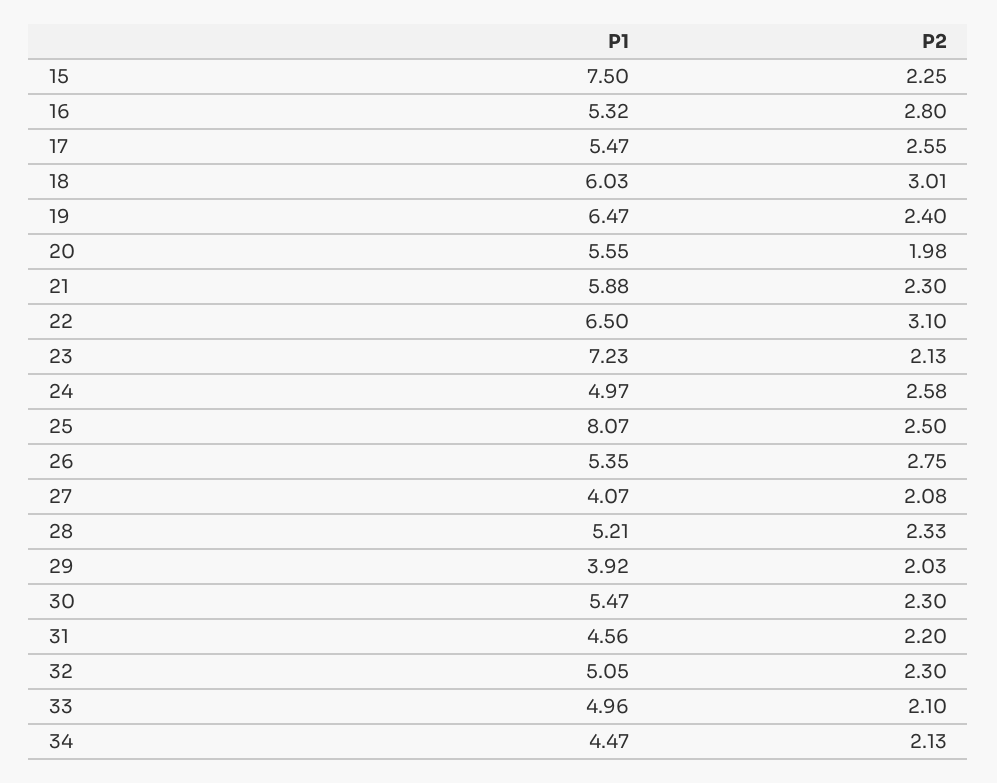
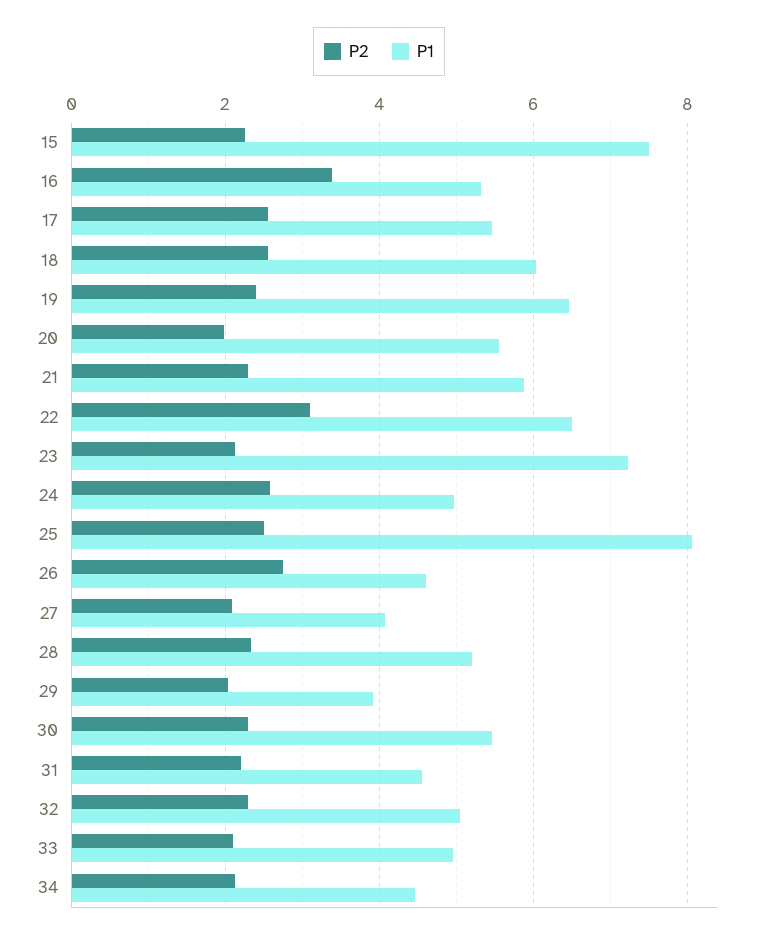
  {
    "P1": {
      "15": 7.5,
      "16": 5.32,
      "17": 5.47,
      "18": 6.03,
      "19": 6.47,
      "20": 5.55,
      "21": 5.88,
      "22": 6.5,
      "23": 7.23,
      "24": 4.97,
      "25": 8.07,
-     "26": 5.35,
+     "26": 4.6,
      "27": 4.07,
      "28": 5.21,
      "29": 3.92,
      "30": 5.47,
      "31": 4.56,
      "32": 5.05,
      "33": 4.96,
      "34": 4.47
    },
    "P2": {
      "15": 2.25,
-     "16": 2.8,
+     "16": 3.4,
      "17": 2.55,
-     "18": 3.01,
+     "18": 2.6,
      "19": 2.4,
      "20": 1.98,
      "21": 2.3,
      "22": 3.1,
      "23": 2.13,
      "24": 2.58,
      "25": 2.5,
      "26": 2.75,
      "27": 2.08,
      "28": 2.33,
      "29": 2.03,
      "30": 2.3,
      "31": 2.2,
      "32": 2.3,
      "33": 2.1,
      "34": 2.13
    }
  }

